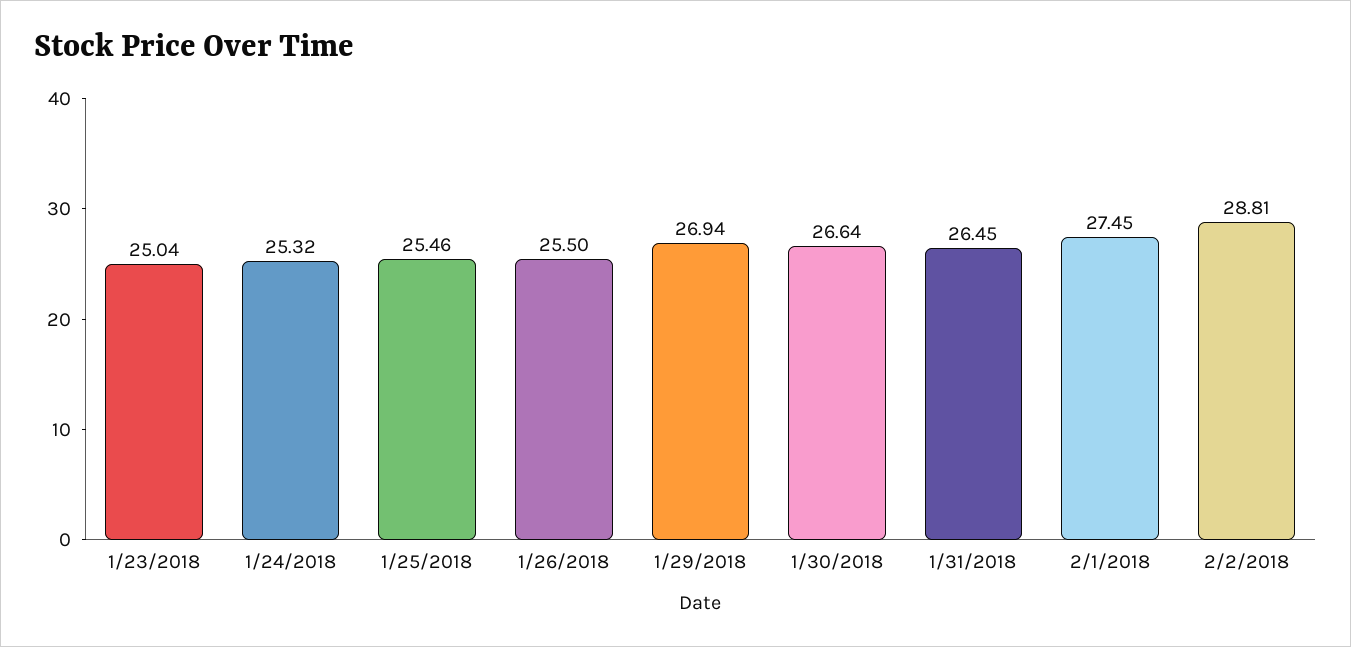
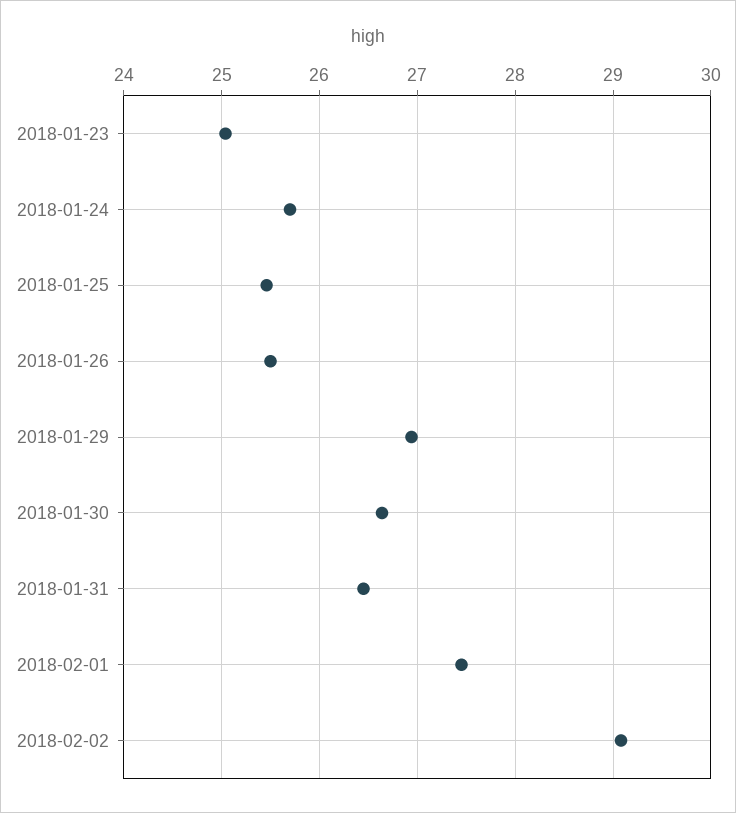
  {
    "1/23/2018": 25.04,
-   "1/24/2018": 25.32,
+   "1/24/2018": 25.7,
    "1/25/2018": 25.46,
    "1/26/2018": 25.5,
    "1/29/2018": 26.94,
    "1/30/2018": 26.64,
    "1/31/2018": 26.45,
    "2/1/2018": 27.45,
-   "2/2/2018": 28.81
+   "2/2/2018": 29.1
  }

